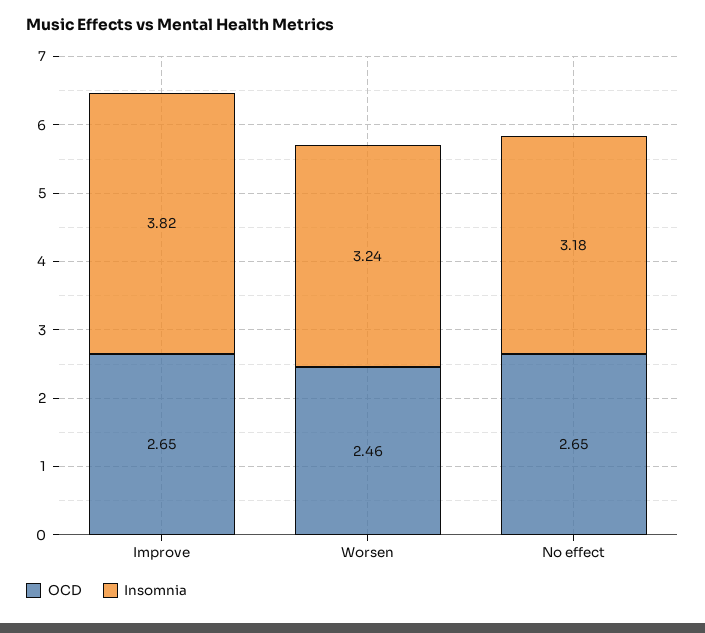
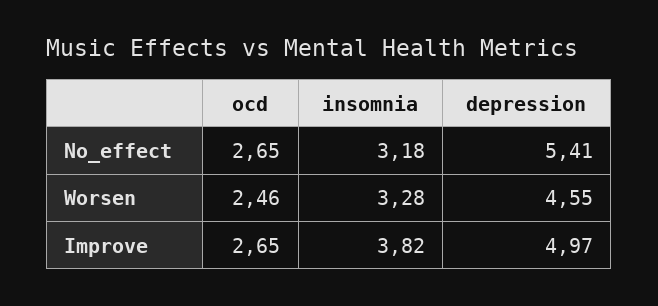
  {
    "OCD": {
      "Improve": 2.65,
      "Worsen": 2.46,
      "No effect": 2.65
    },
    "Insomnia": {
      "Improve": 3.82,
-     "Worsen": 3.24,
+     "Worsen": 3.28,
      "No effect": 3.18
-   }
+   },
+   "depression": {
+     "No effect": 5.41,
+     "Worsen": 4.55,
+     "Improve": 4.97
+   }
  }

